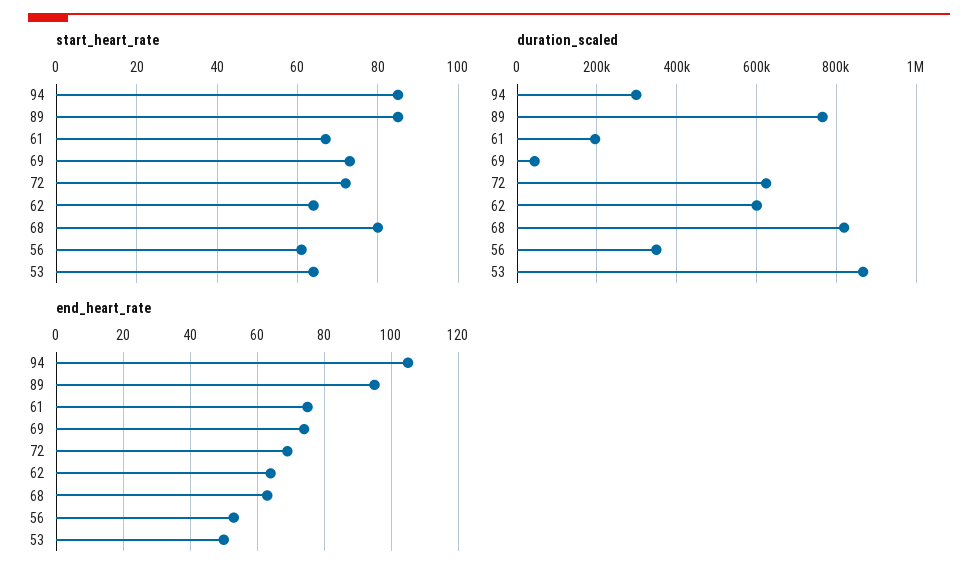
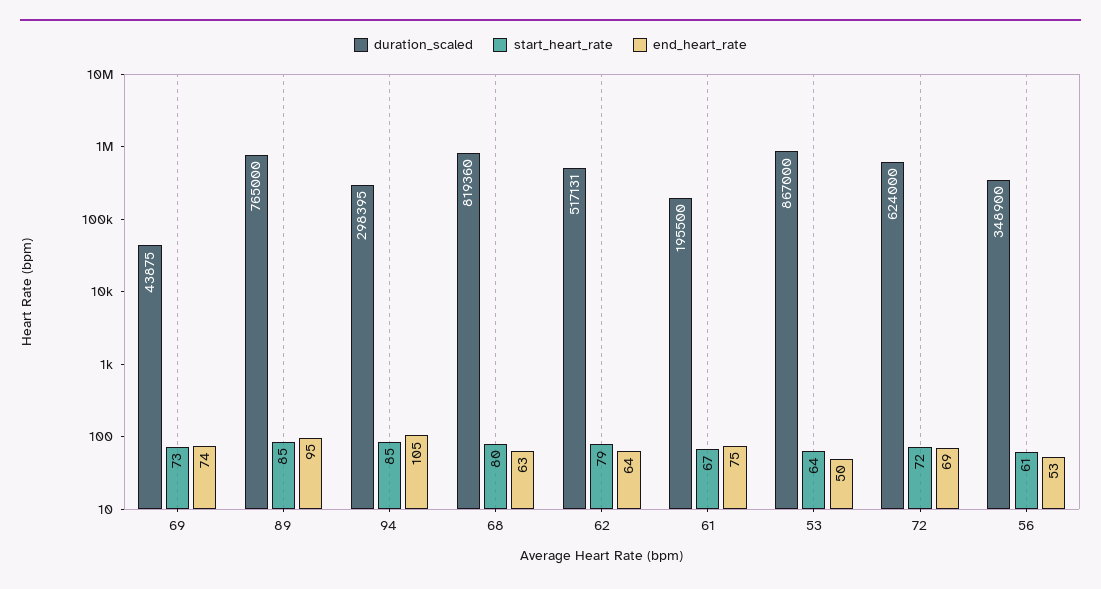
  {
    "start_heart_rate": {
      "94": 85,
      "89": 85,
      "61": 67,
      "69": 73,
      "72": 72,
-     "62": 65,
+     "62": 79,
      "68": 80,
      "56": 61,
      "53": 64
    },
    "duration_scaled": {
      "94": 298395,
      "89": 765000,
      "61": 195500,
      "69": 43875,
      "72": 624000,
-     "62": 600000,
+     "62": 517131,
      "68": 819360,
      "56": 348900,
      "53": 867000
    },
    "end_heart_rate": {
      "94": 105,
      "89": 95,
      "61": 75,
      "69": 74,
      "72": 69,
      "62": 64,
      "68": 63,
      "56": 53,
      "53": 50
    }
  }

